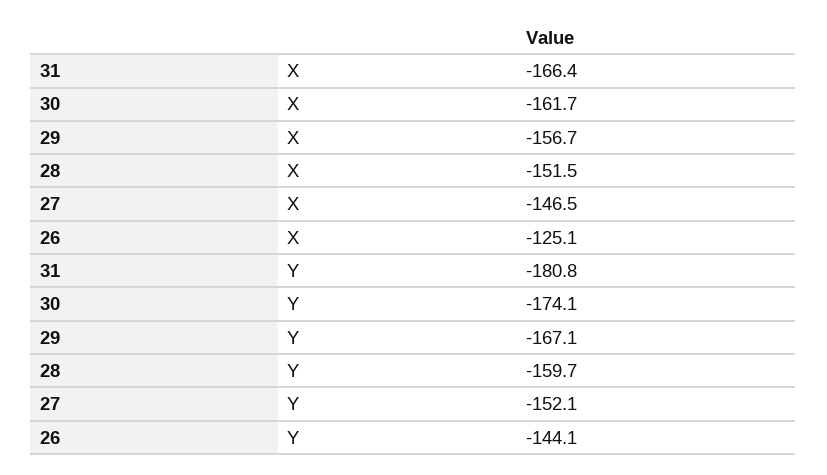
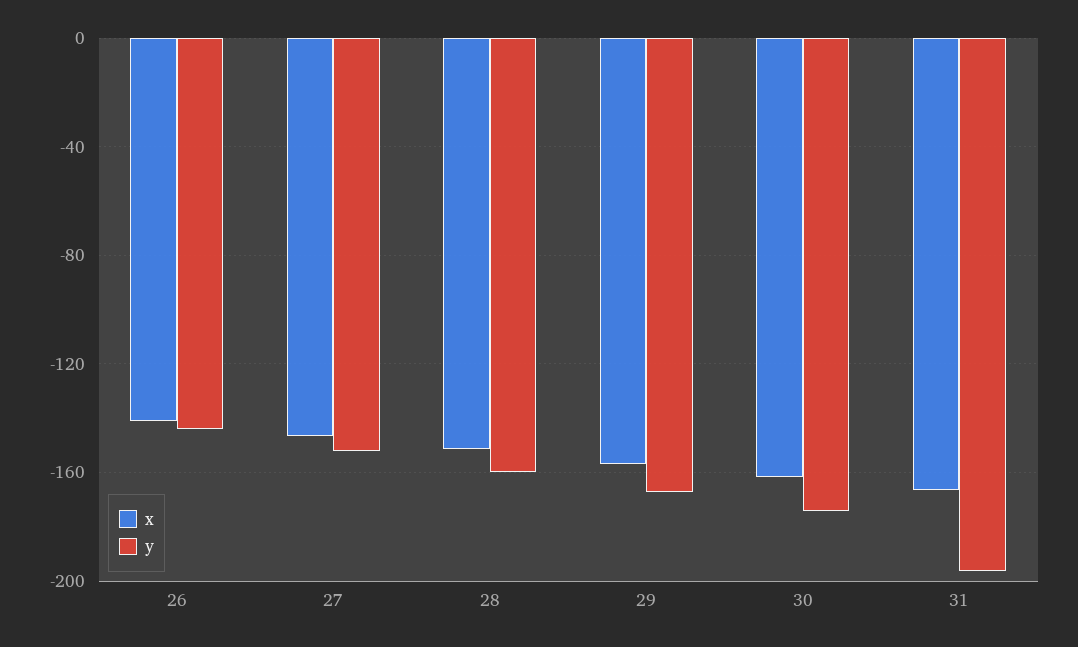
  {
    "X": {
      "31": -166.4,
      "30": -161.7,
      "29": -156.7,
      "28": -151.5,
      "27": -146.5,
-     "26": -125.1
+     "26": -140
    },
    "Y": {
-     "31": -180.8,
+     "31": -195,
      "30": -174.1,
      "29": -167.1,
      "28": -159.7,
      "27": -152.1,
      "26": -144.1
    }
  }

